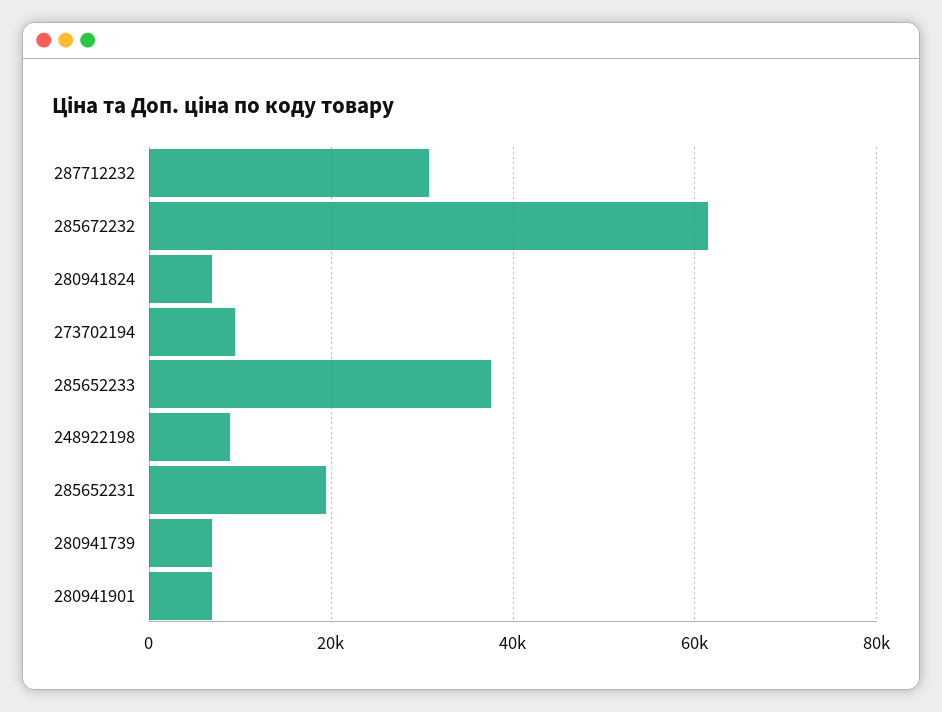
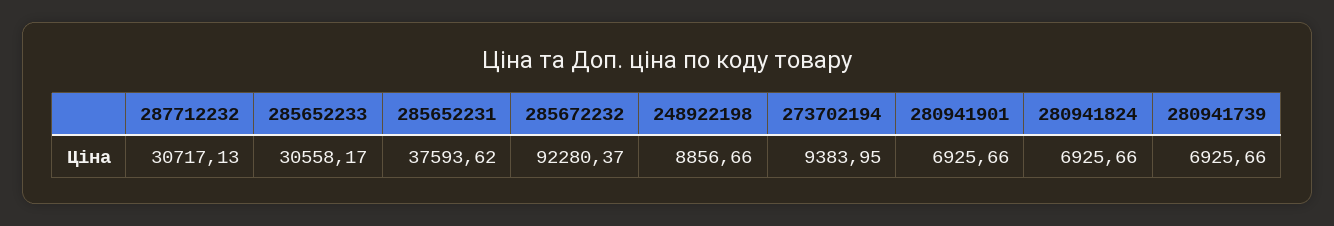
  {
    "287712232": 30717.13,
-   "285672232": 62000,
+   "285672232": 92280.37,
    "280941824": 6925.66,
    "273702194": 9383.95,
-   "285652233": 38000,
+   "285652233": 30558.17,
    "248922198": 8856.66,
-   "285652231": 20000,
+   "285652231": 37593.62,
    "280941739": 6925.66,
    "280941901": 6925.66
  }

